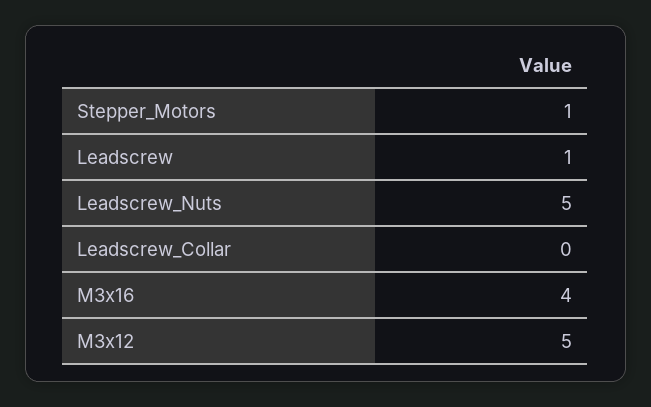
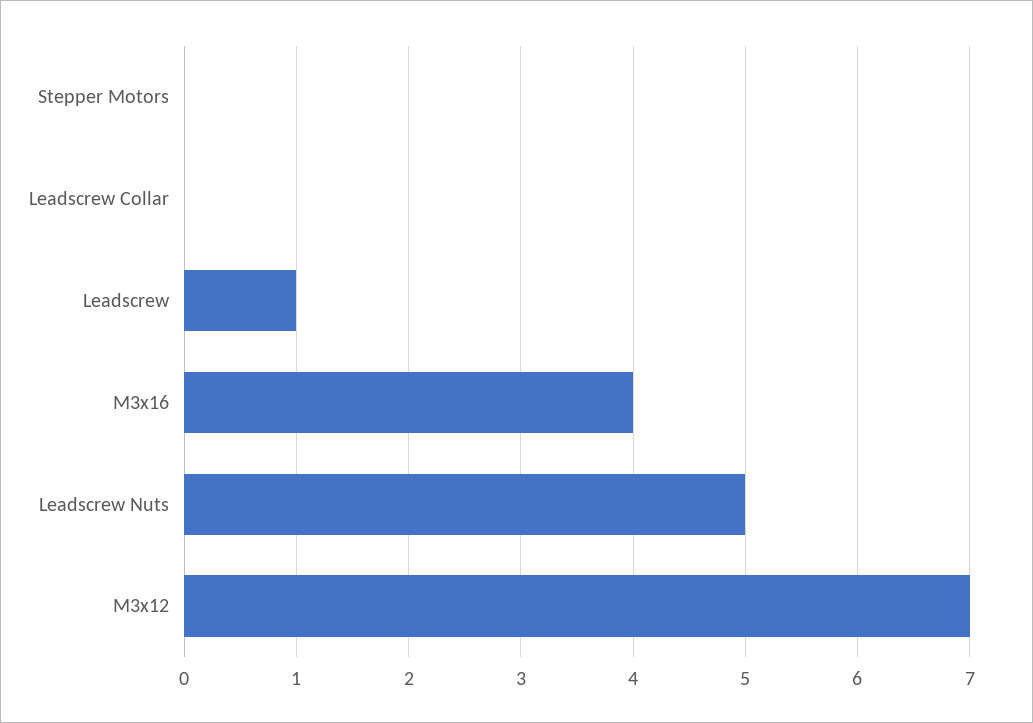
  {
-   "Stepper_Motors": 1,
+   "Stepper_Motors": 0,
    "Leadscrew": 1,
    "Leadscrew_Nuts": 5,
    "Leadscrew_Collar": 0,
    "M3x16": 4,
-   "M3x12": 5
+   "M3x12": 7
  }

